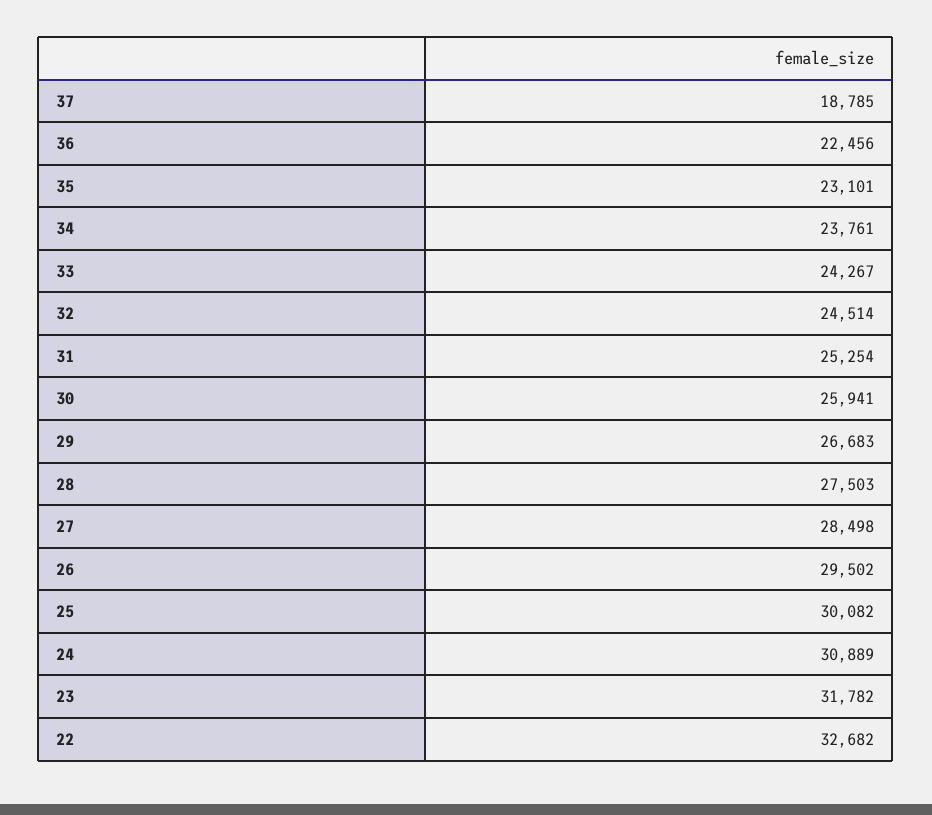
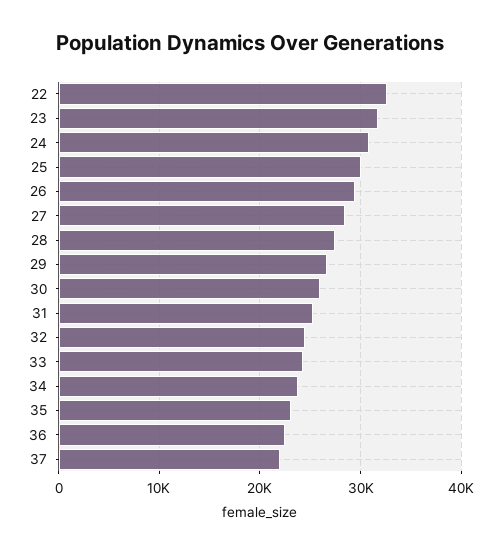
  {
-   "37": 18785,
+   "37": 22000,
    "36": 22456,
    "35": 23101,
    "34": 23761,
    "33": 24267,
    "32": 24514,
    "31": 25254,
    "30": 25941,
    "29": 26683,
    "28": 27503,
    "27": 28498,
    "26": 29502,
    "25": 30082,
    "24": 30889,
    "23": 31782,
    "22": 32682
  }

